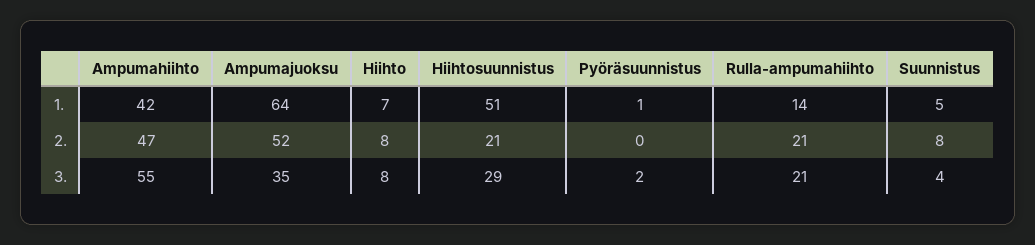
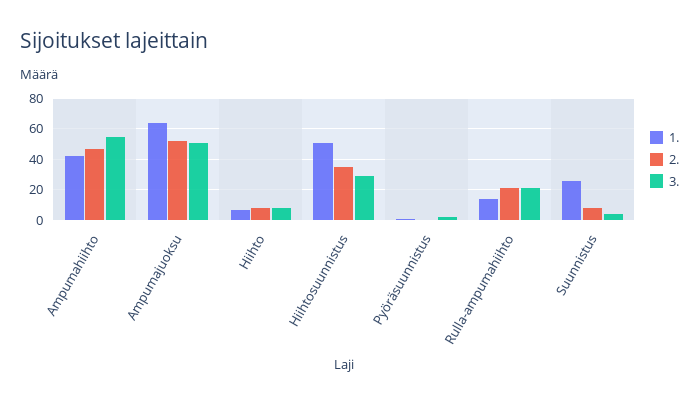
  {
    "1.": {
      "Ampumahiihto": 42,
      "Ampumajuoksu": 64,
      "Hiihto": 7,
      "Hiihtosuunnistus": 51,
      "Pyöräsuunnistus": 1,
      "Rulla-ampumahiihto": 14,
-     "Suunnistus": 5
+     "Suunnistus": 25
    },
    "2.": {
      "Ampumahiihto": 47,
      "Ampumajuoksu": 52,
      "Hiihto": 8,
-     "Hiihtosuunnistus": 21,
+     "Hiihtosuunnistus": 35,
      "Pyöräsuunnistus": 0,
      "Rulla-ampumahiihto": 21,
      "Suunnistus": 8
    },
    "3.": {
      "Ampumahiihto": 55,
-     "Ampumajuoksu": 35,
+     "Ampumajuoksu": 50,
      "Hiihto": 8,
      "Hiihtosuunnistus": 29,
      "Pyöräsuunnistus": 2,
      "Rulla-ampumahiihto": 21,
      "Suunnistus": 4
    }
  }

